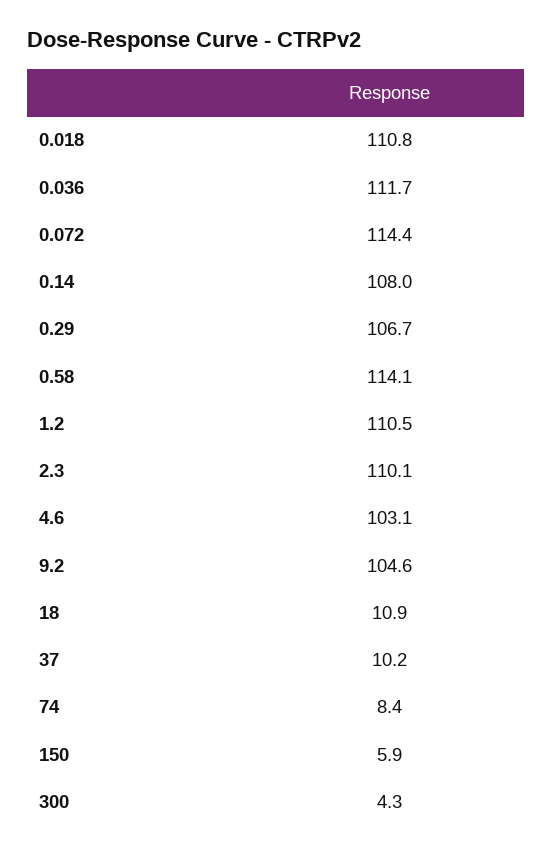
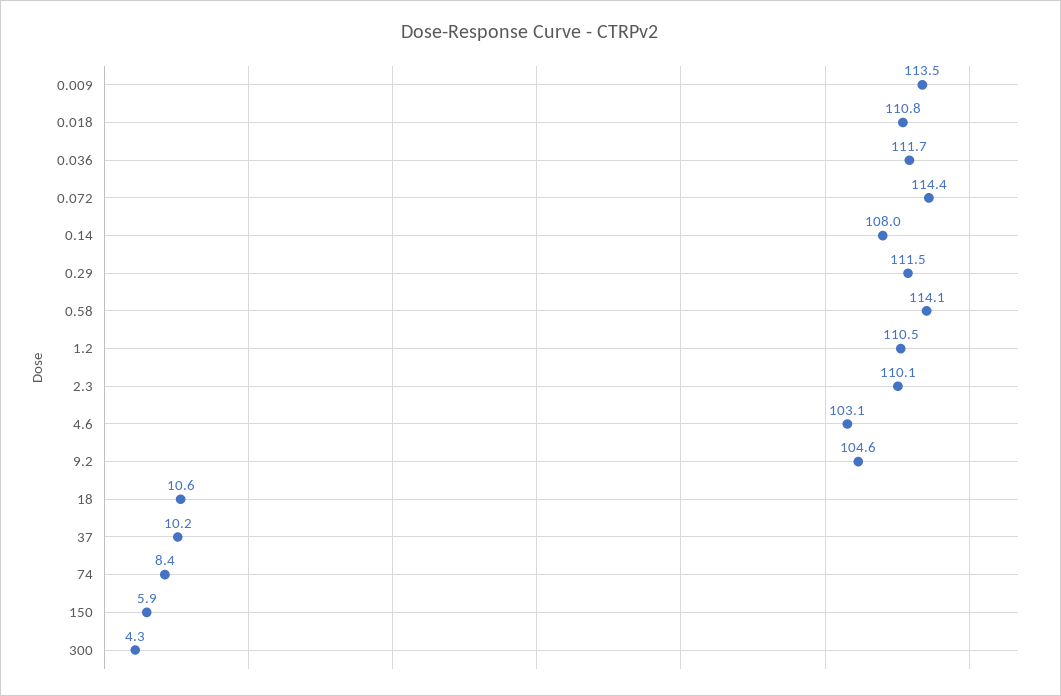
  {
    "0.018": 110.8,
    "0.036": 111.7,
    "0.072": 114.4,
    "0.14": 108,
-   "0.29": 106.7,
+   "0.29": 111.5,
    "0.58": 114.1,
    "1.2": 110.5,
    "2.3": 110.1,
    "4.6": 103.1,
    "9.2": 104.6,
-   "18": 10.9,
+   "18": 10.6,
    "37": 10.2,
    "74": 8.4,
    "150": 5.9,
-   "300": 4.3
+   "300": 4.3,
+   "0.009": 113.5
  }

